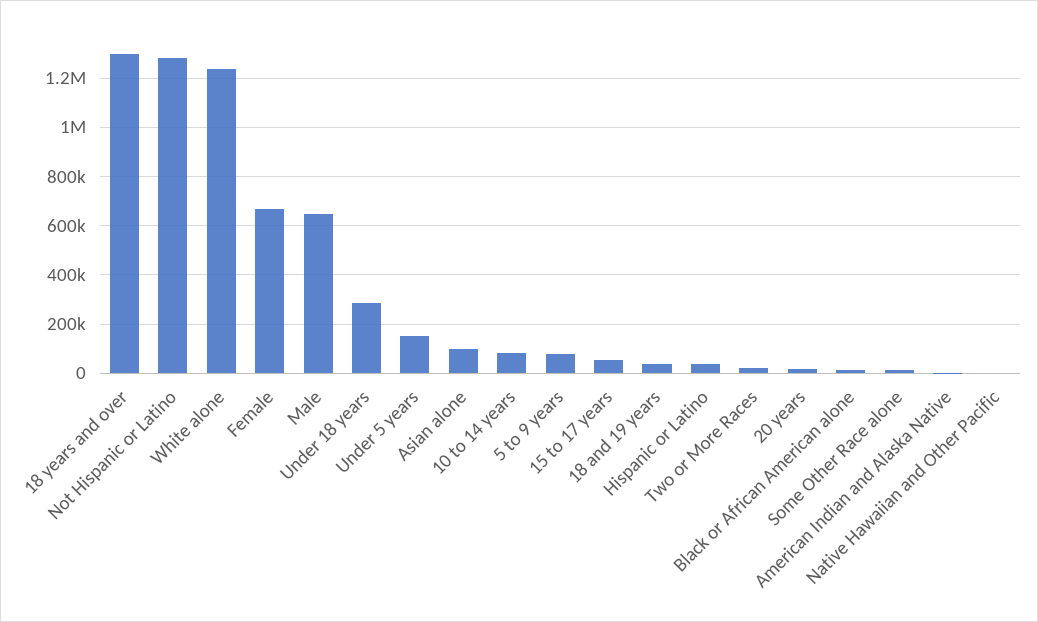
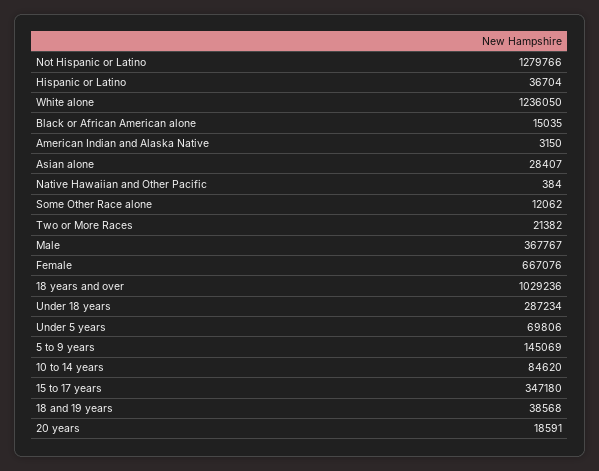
  {
-   "18 years and over": 1300000,
+   "18 years and over": 1029236,
    "Not Hispanic or Latino": 1279766,
    "White alone": 1236050,
    "Female": 667076,
-   "Male": 650000,
+   "Male": 367767,
    "Under 18 years": 287234,
-   "Under 5 years": 150000,
+   "Under 5 years": 69806,
-   "Asian alone": 100000,
+   "Asian alone": 28407,
    "10 to 14 years": 84620,
-   "5 to 9 years": 75000,
+   "5 to 9 years": 145069,
-   "15 to 17 years": 50000,
+   "15 to 17 years": 347180,
    "18 and 19 years": 38568,
    "Hispanic or Latino": 36704,
    "Two or More Races": 21382,
    "20 years": 18591,
    "Black or African American alone": 15035,
    "Some Other Race alone": 12062,
    "American Indian and Alaska Native": 3150,
    "Native Hawaiian and Other Pacific": 384
  }

